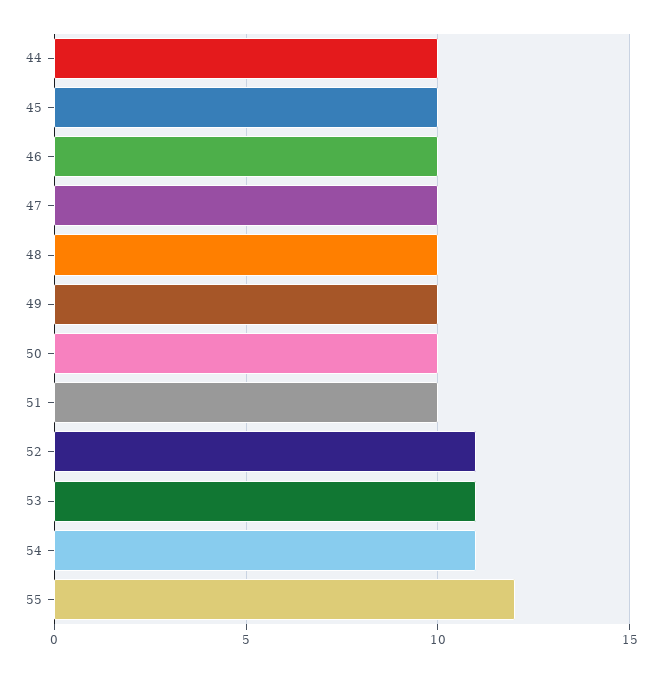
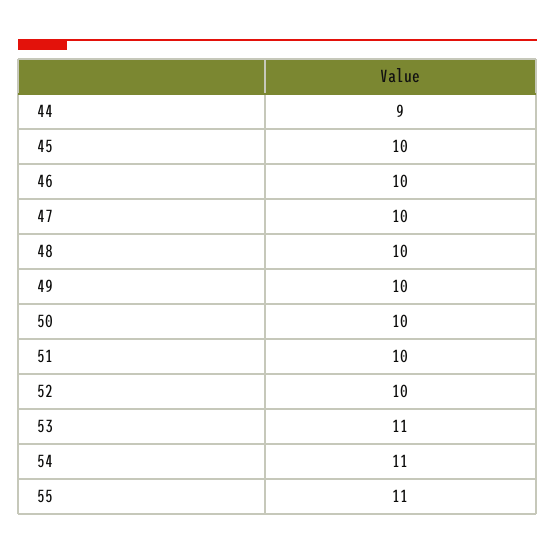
  {
-   "44": 10,
+   "44": 9,
    "45": 10,
    "46": 10,
    "47": 10,
    "48": 10,
    "49": 10,
    "50": 10,
    "51": 10,
-   "52": 11,
+   "52": 10,
    "53": 11,
    "54": 11,
-   "55": 12
+   "55": 11
  }

